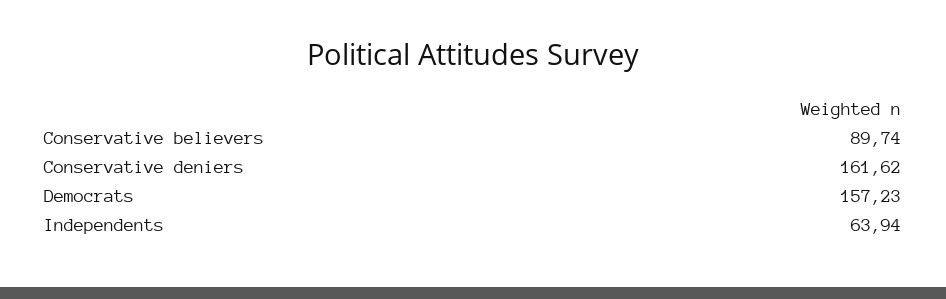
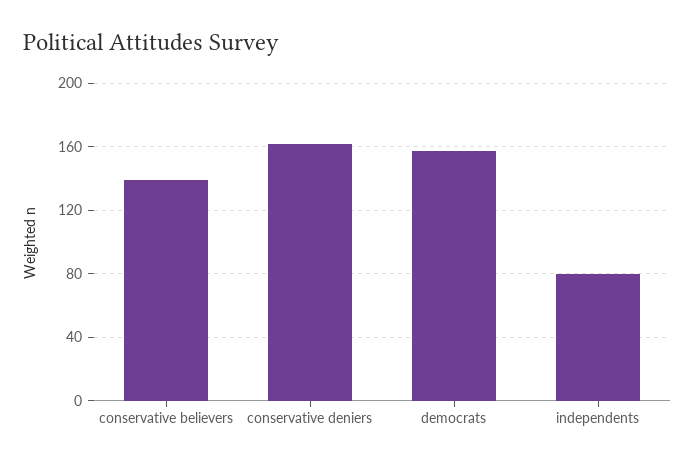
  {
-   "Conservative believers": 89.74,
+   "Conservative believers": 140,
    "Conservative deniers": 161.62,
    "Democrats": 157.23,
-   "Independents": 63.94
+   "Independents": 80
  }

